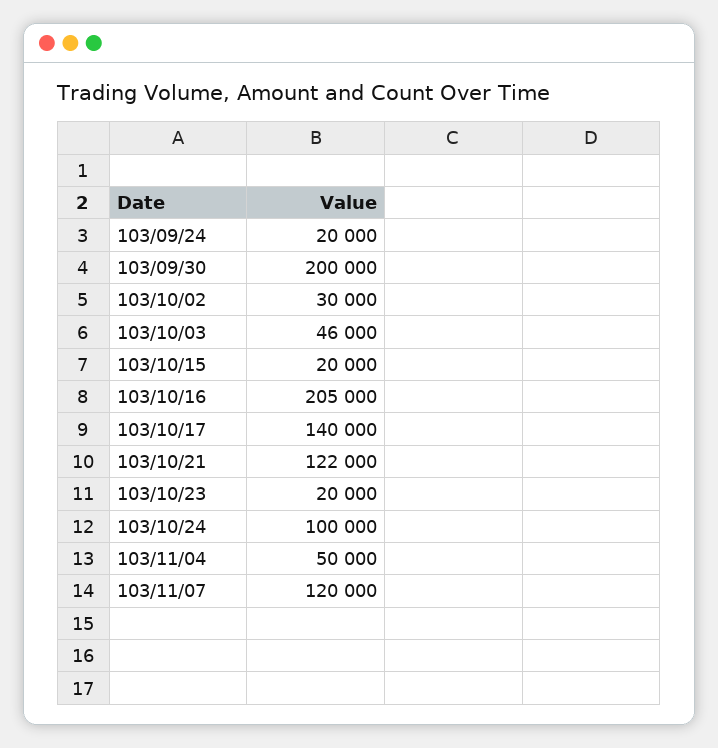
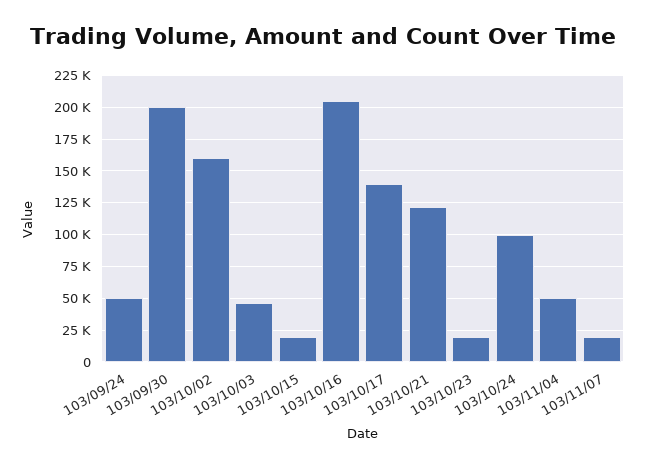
  {
-   "103/09/24": 20000,
+   "103/09/24": 50000,
    "103/09/30": 200000,
-   "103/10/02": 30000,
+   "103/10/02": 160000,
    "103/10/03": 46000,
    "103/10/15": 20000,
    "103/10/16": 205000,
    "103/10/17": 140000,
    "103/10/21": 122000,
    "103/10/23": 20000,
    "103/10/24": 100000,
    "103/11/04": 50000,
-   "103/11/07": 120000
+   "103/11/07": 20000
  }

